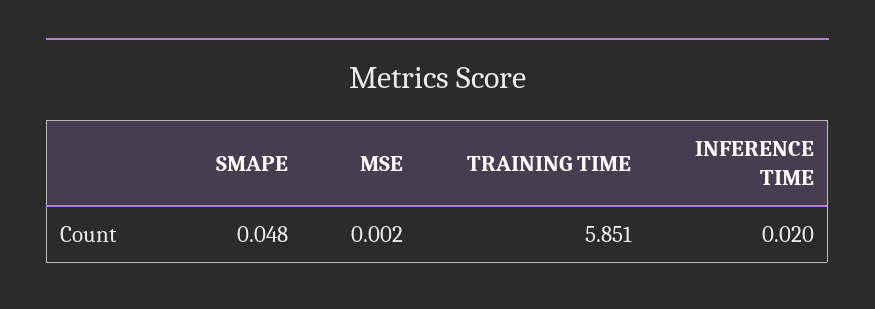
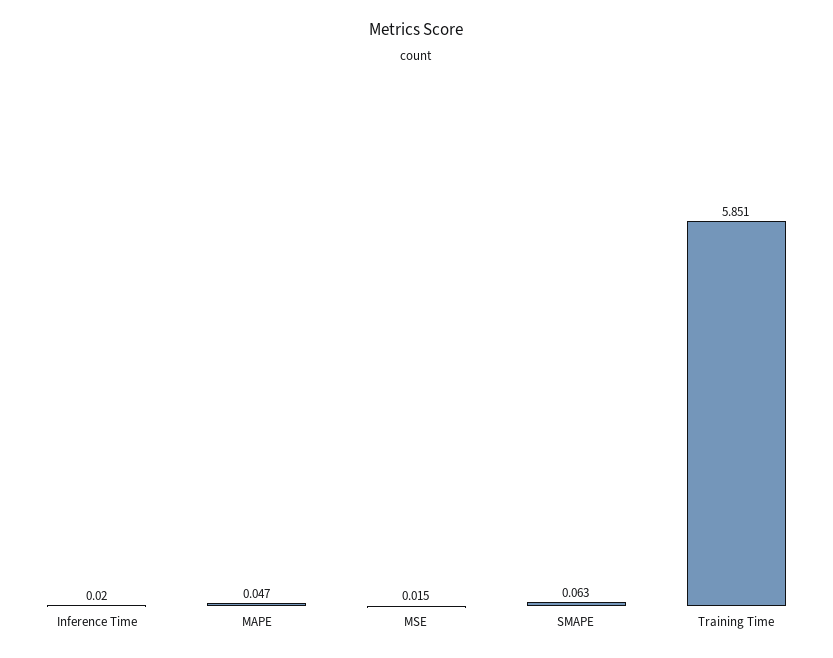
  {
-   "SMAPE": 0.048,
+   "SMAPE": 0.063,
-   "MSE": 0.002,
+   "MSE": 0.015,
    "TRAINING TIME": 5.851,
-   "INFERENCE TIME": 0.02
+   "INFERENCE TIME": 0.02,
+   "MAPE": 0.047
  }

